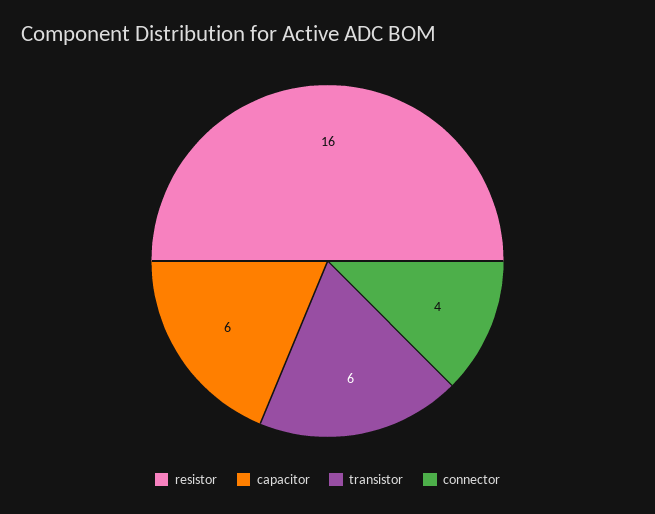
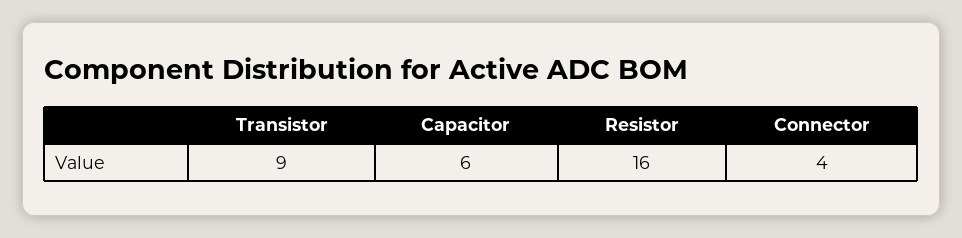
  {
    "resistor": 16,
    "capacitor": 6,
-   "transistor": 6,
+   "transistor": 9,
    "connector": 4
  }

